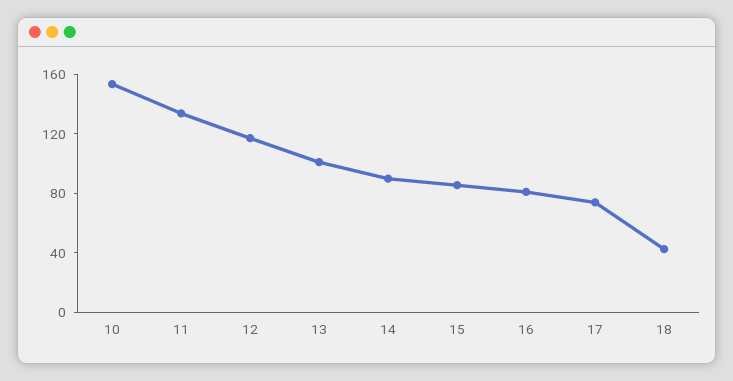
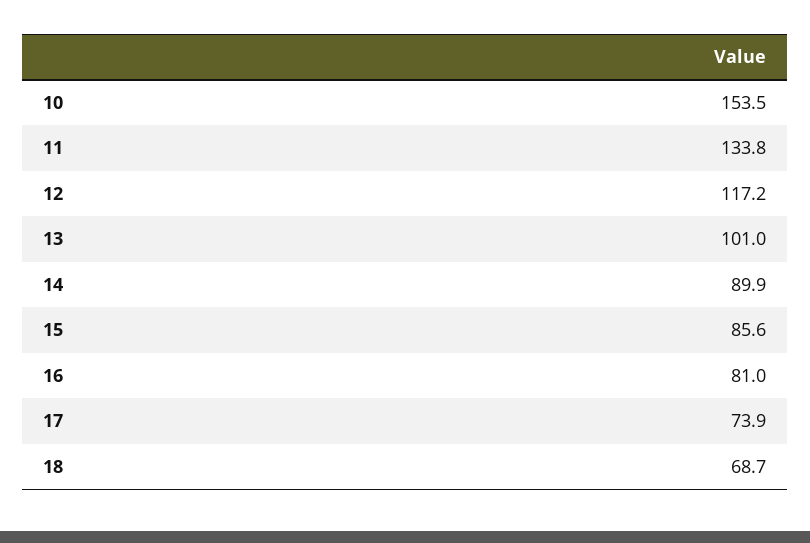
  {
    "10": 153.5,
    "11": 133.8,
    "12": 117.2,
    "13": 101,
    "14": 89.9,
    "15": 85.6,
    "16": 81,
    "17": 73.9,
-   "18": 40
+   "18": 68.7
  }

